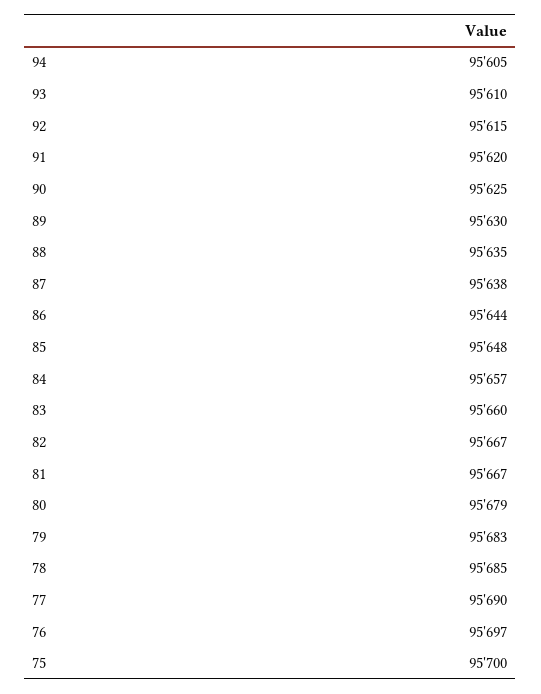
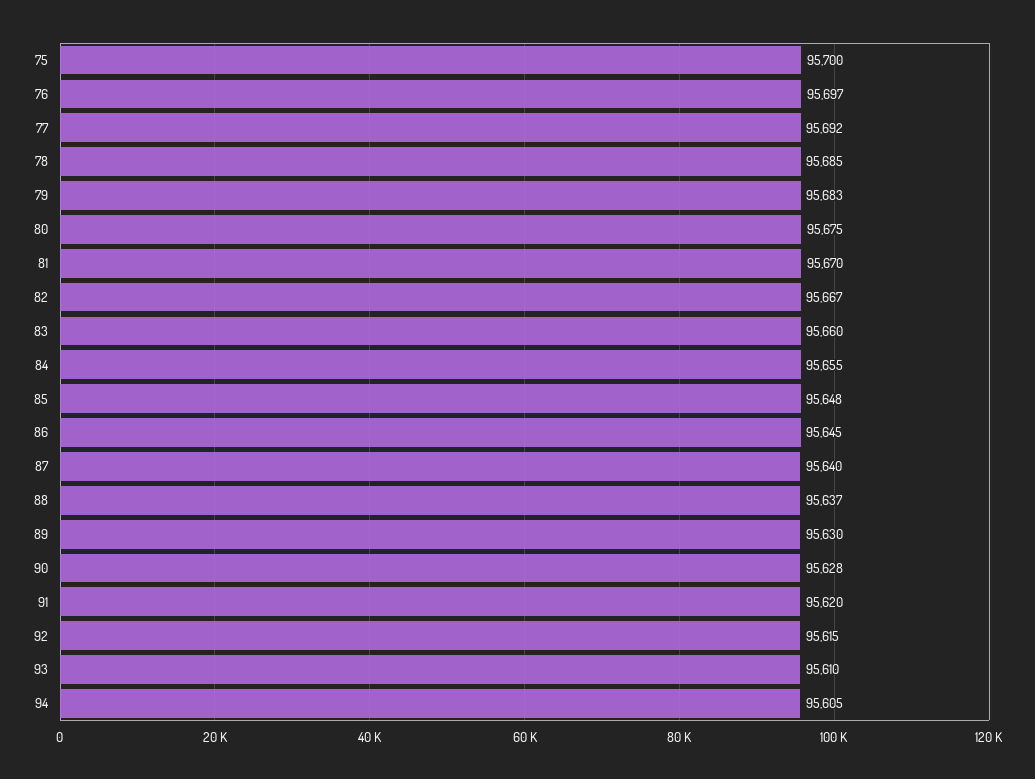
  {
    "94": 95605,
    "93": 95610,
    "92": 95615,
    "91": 95620,
-   "90": 95625,
+   "90": 95628,
    "89": 95630,
-   "88": 95635,
+   "88": 95637,
-   "87": 95638,
+   "87": 95640,
-   "86": 95644,
+   "86": 95645,
    "85": 95648,
-   "84": 95657,
+   "84": 95655,
    "83": 95660,
    "82": 95667,
-   "81": 95667,
+   "81": 95670,
-   "80": 95679,
+   "80": 95675,
    "79": 95683,
    "78": 95685,
-   "77": 95690,
+   "77": 95692,
    "76": 95697,
    "75": 95700
  }

